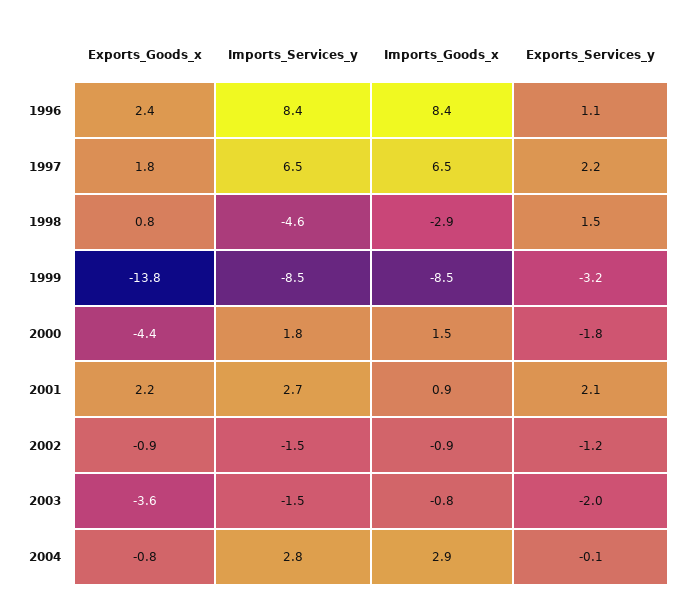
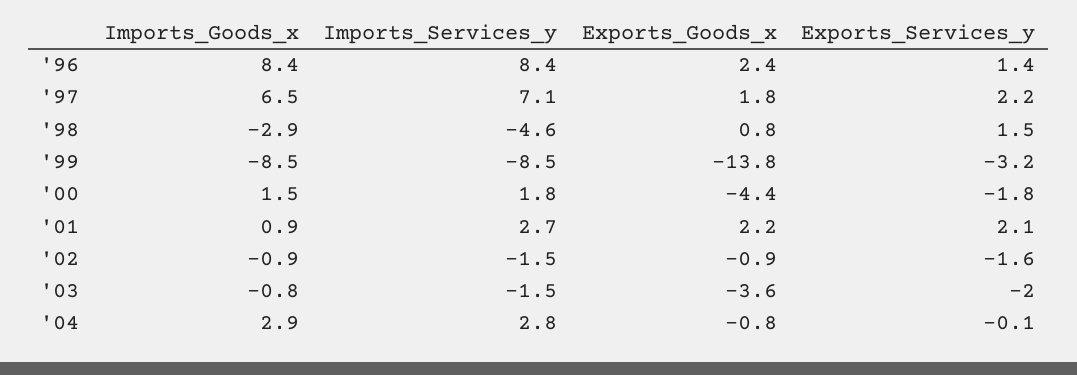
  {
    "Exports_Goods_x": {
      "1996": 2.4,
      "1997": 1.8,
      "1998": 0.8,
      "1999": -13.8,
      "2000": -4.4,
      "2001": 2.2,
      "2002": -0.9,
      "2003": -3.6,
      "2004": -0.8
    },
    "Imports_Services_y": {
      "1996": 8.4,
-     "1997": 6.5,
+     "1997": 7.1,
      "1998": -4.6,
      "1999": -8.5,
      "2000": 1.8,
      "2001": 2.7,
      "2002": -1.5,
      "2003": -1.5,
      "2004": 2.8
    },
    "Imports_Goods_x": {
      "1996": 8.4,
      "1997": 6.5,
      "1998": -2.9,
      "1999": -8.5,
      "2000": 1.5,
      "2001": 0.9,
      "2002": -0.9,
      "2003": -0.8,
      "2004": 2.9
    },
    "Exports_Services_y": {
-     "1996": 1.1,
+     "1996": 1.4,
      "1997": 2.2,
      "1998": 1.5,
      "1999": -3.2,
      "2000": -1.8,
      "2001": 2.1,
-     "2002": -1.2,
+     "2002": -1.6,
      "2003": -2,
      "2004": -0.1
    }
  }

